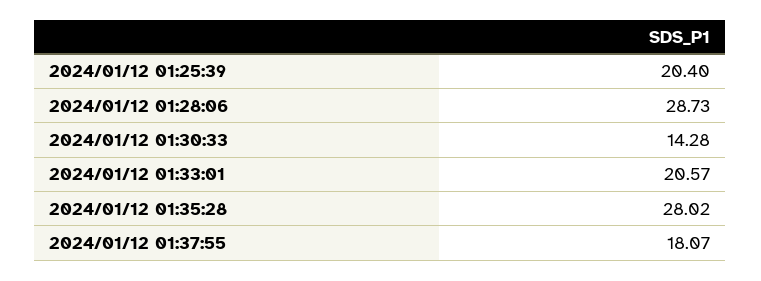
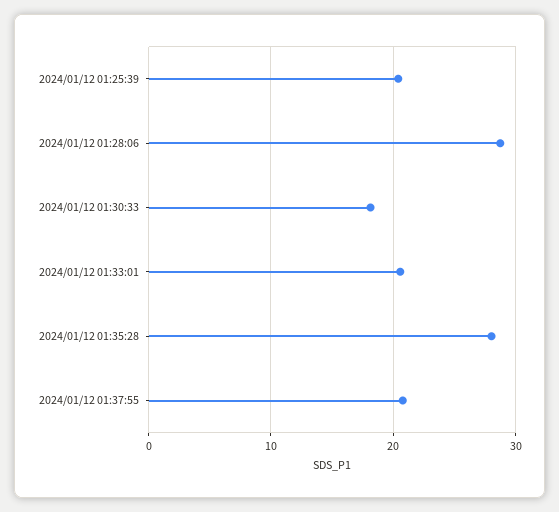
  {
    "2024/01/12 01:25:39": 20.4,
    "2024/01/12 01:28:06": 28.73,
-   "2024/01/12 01:30:33": 14.28,
+   "2024/01/12 01:30:33": 18,
    "2024/01/12 01:33:01": 20.57,
    "2024/01/12 01:35:28": 28.02,
-   "2024/01/12 01:37:55": 18.07
+   "2024/01/12 01:37:55": 21
  }

